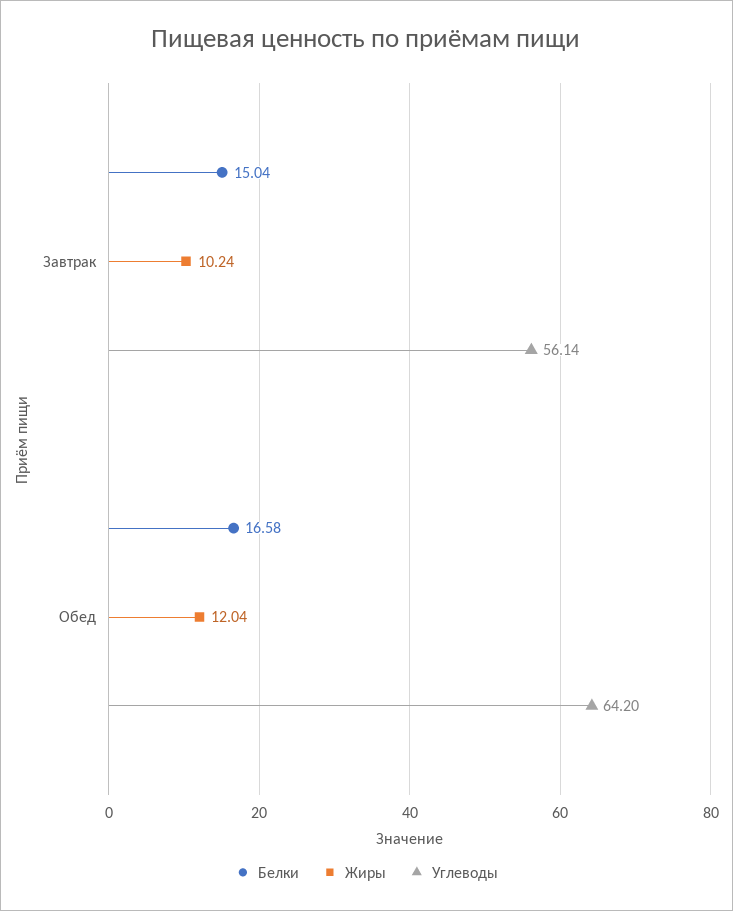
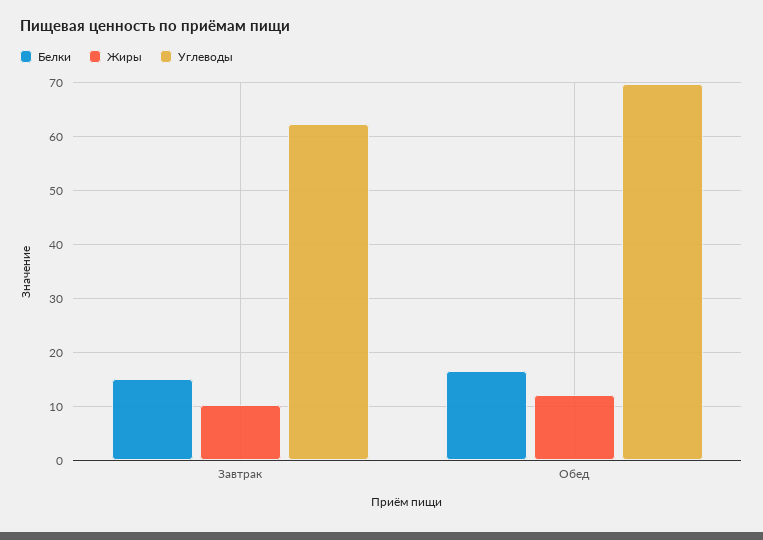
  {
    "Белки": {
      "Завтрак": 15.04,
      "Обед": 16.58
    },
    "Жиры": {
      "Завтрак": 10.24,
      "Обед": 12.04
    },
    "Углеводы": {
-     "Завтрак": 56.14,
+     "Завтрак": 62,
-     "Обед": 64.2
+     "Обед": 70
    }
  }

